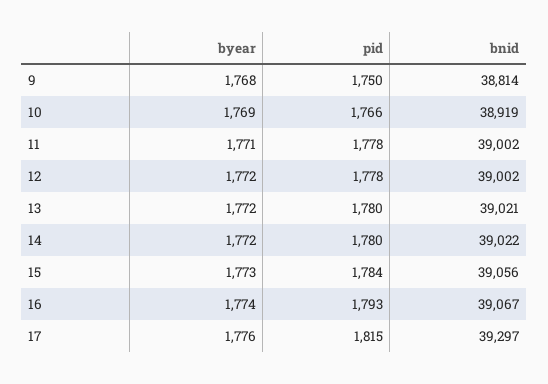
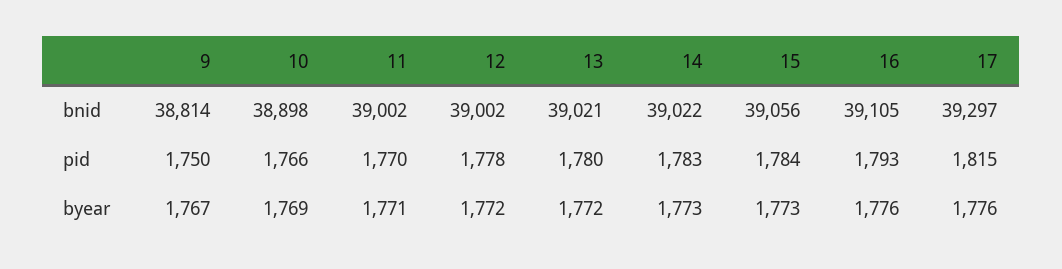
  {
    "byear": {
-     "9": 1768,
+     "9": 1767,
      "10": 1769,
      "11": 1771,
      "12": 1772,
      "13": 1772,
-     "14": 1772,
+     "14": 1773,
      "15": 1773,
-     "16": 1774,
+     "16": 1776,
      "17": 1776
    },
    "pid": {
      "9": 1750,
      "10": 1766,
-     "11": 1778,
+     "11": 1770,
      "12": 1778,
      "13": 1780,
-     "14": 1780,
+     "14": 1783,
      "15": 1784,
      "16": 1793,
      "17": 1815
    },
    "bnid": {
      "9": 38814,
-     "10": 38919,
+     "10": 38898,
      "11": 39002,
      "12": 39002,
      "13": 39021,
      "14": 39022,
      "15": 39056,
-     "16": 39067,
+     "16": 39105,
      "17": 39297
    }
  }

